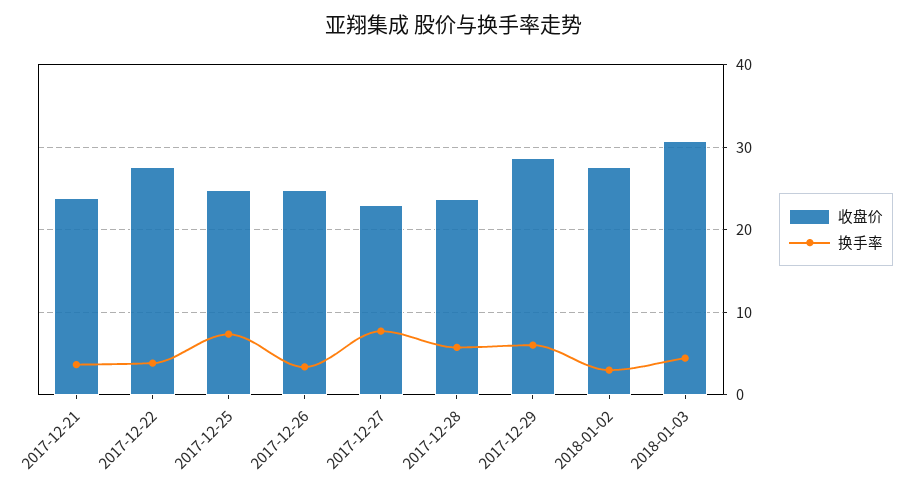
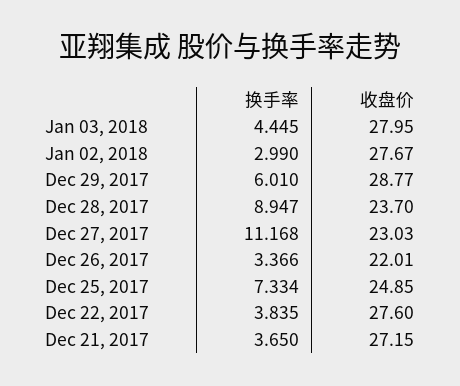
  {
    "收盘价": {
-     "2017-12-21": 24,
+     "2017-12-21": 27.15,
      "2017-12-22": 27.6,
      "2017-12-25": 24.85,
-     "2017-12-26": 25,
+     "2017-12-26": 22.01,
      "2017-12-27": 23.03,
      "2017-12-28": 23.7,
      "2017-12-29": 28.77,
      "2018-01-02": 27.67,
-     "2018-01-03": 31
+     "2018-01-03": 27.95
    },
    "换手率": {
      "2017-12-21": 3.65,
      "2017-12-22": 3.835,
      "2017-12-25": 7.334,
      "2017-12-26": 3.366,
-     "2017-12-27": 8,
+     "2017-12-27": 11.168,
-     "2017-12-28": 6,
+     "2017-12-28": 8.947,
      "2017-12-29": 6.01,
      "2018-01-02": 2.99,
      "2018-01-03": 4.445
    }
  }

